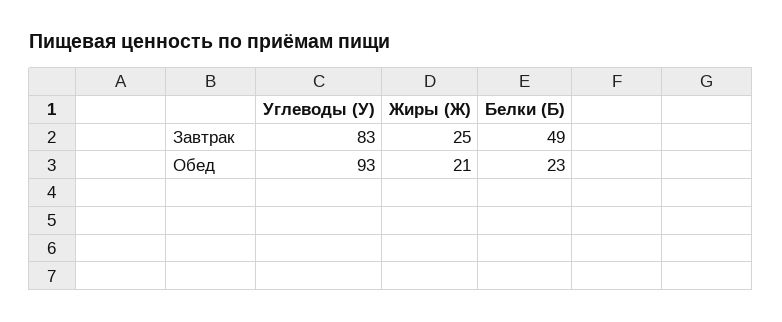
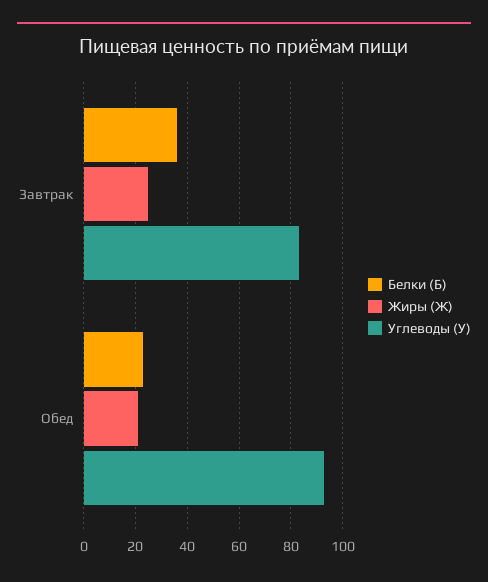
  {
    "Углеводы (У)": {
      "Завтрак": 83,
      "Обед": 93
    },
    "Жиры (Ж)": {
      "Завтрак": 25,
      "Обед": 21
    },
    "Белки (Б)": {
-     "Завтрак": 49,
+     "Завтрак": 35,
      "Обед": 23
    }
  }

